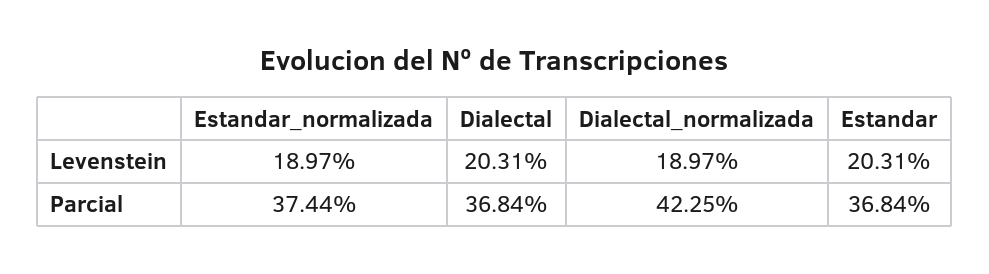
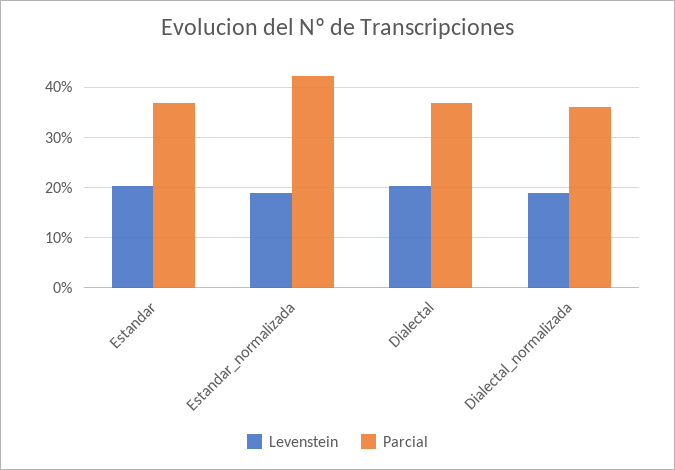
  {
    "Levenstein": {
      "Estandar_normalizada": 18.97,
      "Dialectal": 20.31,
      "Dialectal_normalizada": 18.97,
      "Estandar": 20.31
    },
    "Parcial": {
-     "Estandar_normalizada": 37.44,
+     "Estandar_normalizada": 42,
      "Dialectal": 36.84,
-     "Dialectal_normalizada": 42.25,
+     "Dialectal_normalizada": 36,
      "Estandar": 36.84
    }
  }

